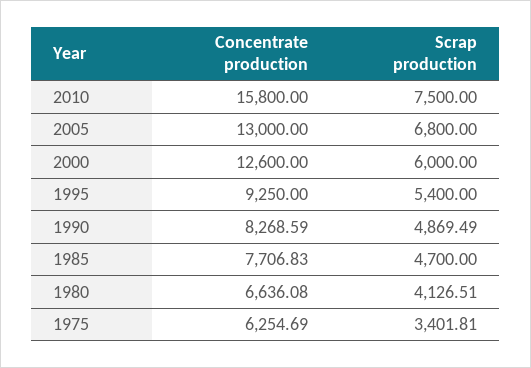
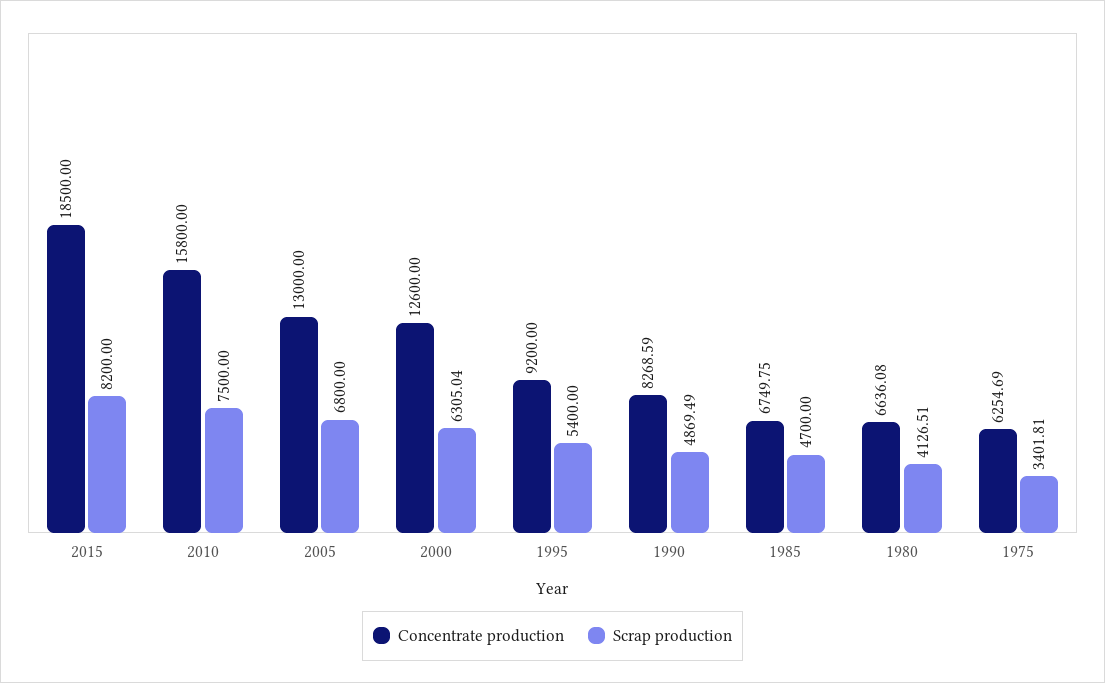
  {
    "Concentrate production": {
      "2010": 15800,
      "2005": 13000,
      "2000": 12600,
-     "1995": 9250,
+     "1995": 9200,
      "1990": 8268.59,
-     "1985": 7706.83,
+     "1985": 6749.75,
      "1980": 6636.08,
-     "1975": 6254.69
+     "1975": 6254.69,
+     "2015": 18500
    },
    "Scrap production": {
      "2010": 7500,
      "2005": 6800,
-     "2000": 6000,
+     "2000": 6305.04,
      "1995": 5400,
      "1990": 4869.49,
      "1985": 4700,
      "1980": 4126.51,
-     "1975": 3401.81
+     "1975": 3401.81,
+     "2015": 8200
    }
  }

